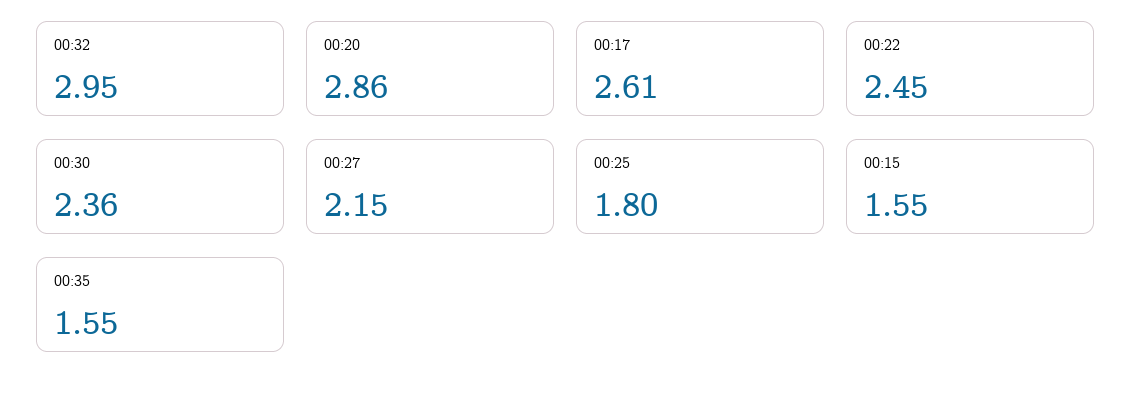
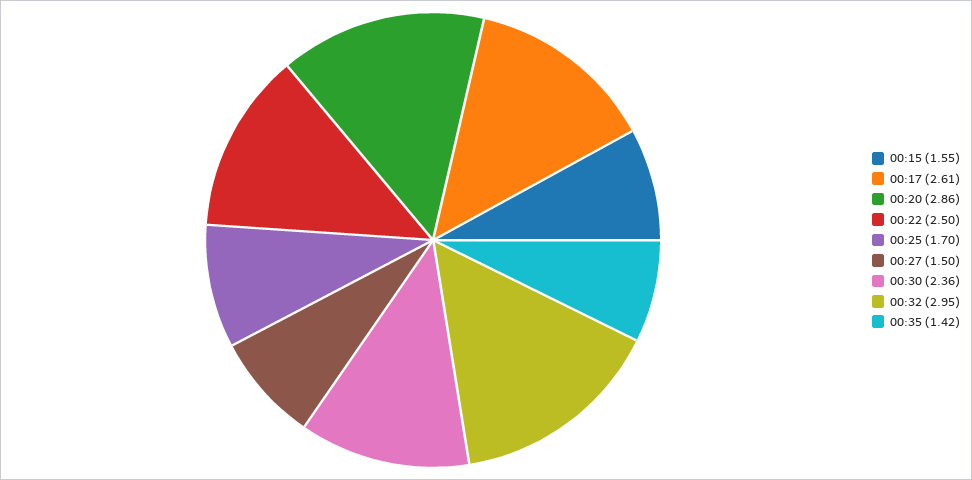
  {
    "00:32": 2.95,
    "00:20": 2.86,
    "00:17": 2.61,
-   "00:22": 2.45,
+   "00:22": 2.5,
    "00:30": 2.36,
-   "00:27": 2.15,
+   "00:27": 1.5,
-   "00:25": 1.8,
+   "00:25": 1.7,
    "00:15": 1.55,
-   "00:35": 1.55
+   "00:35": 1.42
  }

